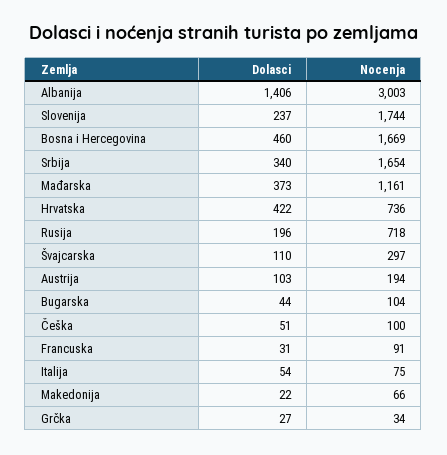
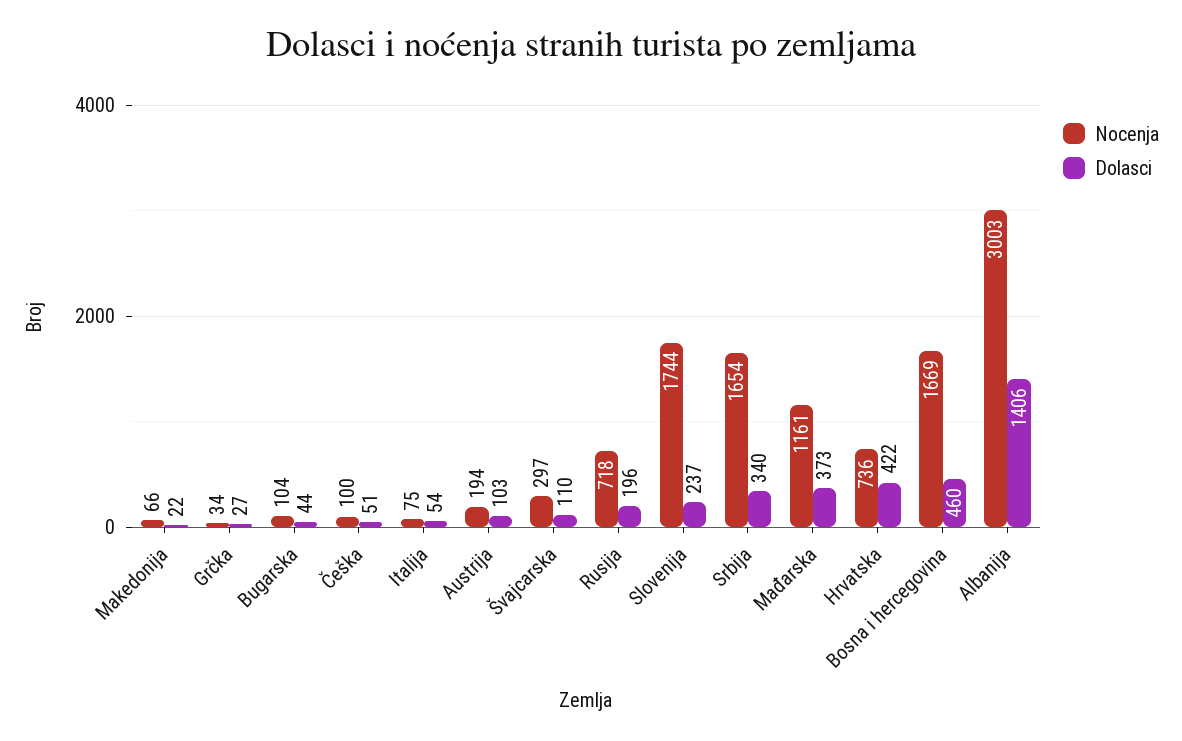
  {
    "Dolasci": {
      "Albanija": 1406,
      "Slovenija": 237,
      "Bosna i Hercegovina": 460,
      "Srbija": 340,
      "Mađarska": 373,
      "Hrvatska": 422,
      "Rusija": 196,
      "Švajcarska": 110,
      "Austrija": 103,
      "Bugarska": 44,
      "Češka": 51,
-     "Francuska": 31,
      "Italija": 54,
      "Makedonija": 22,
      "Grčka": 27
    },
    "Nocenja": {
      "Albanija": 3003,
      "Slovenija": 1744,
      "Bosna i Hercegovina": 1669,
      "Srbija": 1654,
      "Mađarska": 1161,
      "Hrvatska": 736,
      "Rusija": 718,
      "Švajcarska": 297,
      "Austrija": 194,
      "Bugarska": 104,
      "Češka": 100,
-     "Francuska": 91,
      "Italija": 75,
      "Makedonija": 66,
      "Grčka": 34
    }
  }

